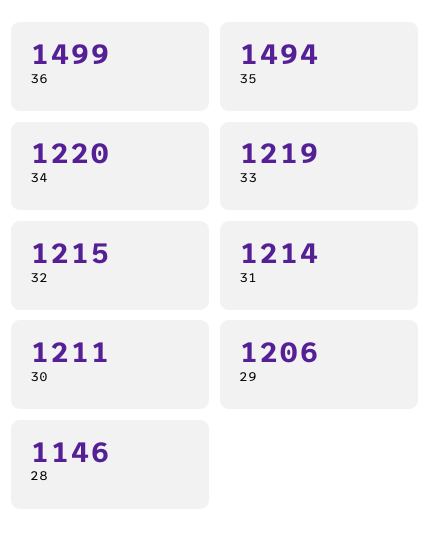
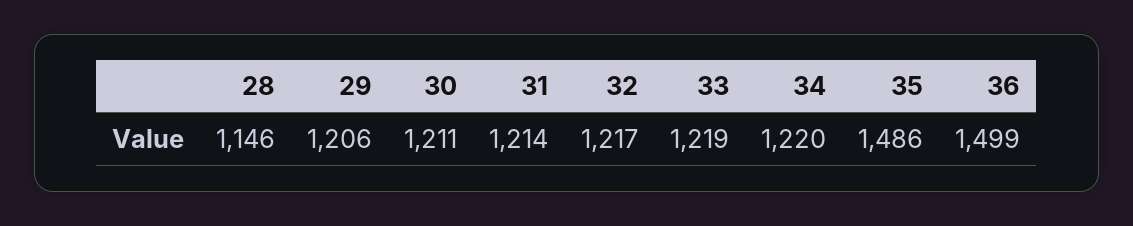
  {
    "36": 1499,
-   "35": 1494,
+   "35": 1486,
    "34": 1220,
    "33": 1219,
-   "32": 1215,
+   "32": 1217,
    "31": 1214,
    "30": 1211,
    "29": 1206,
    "28": 1146
  }

